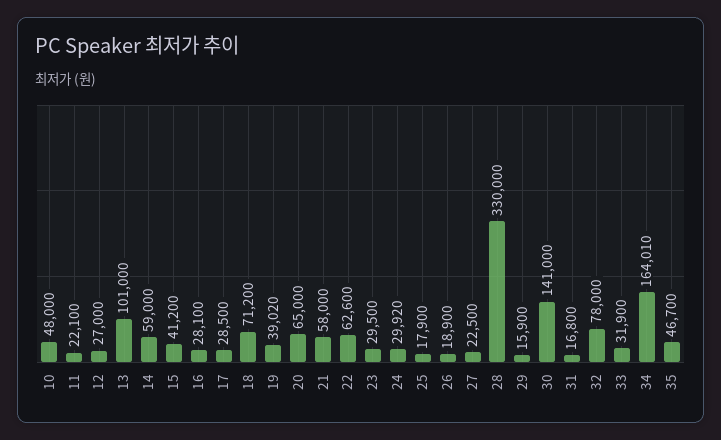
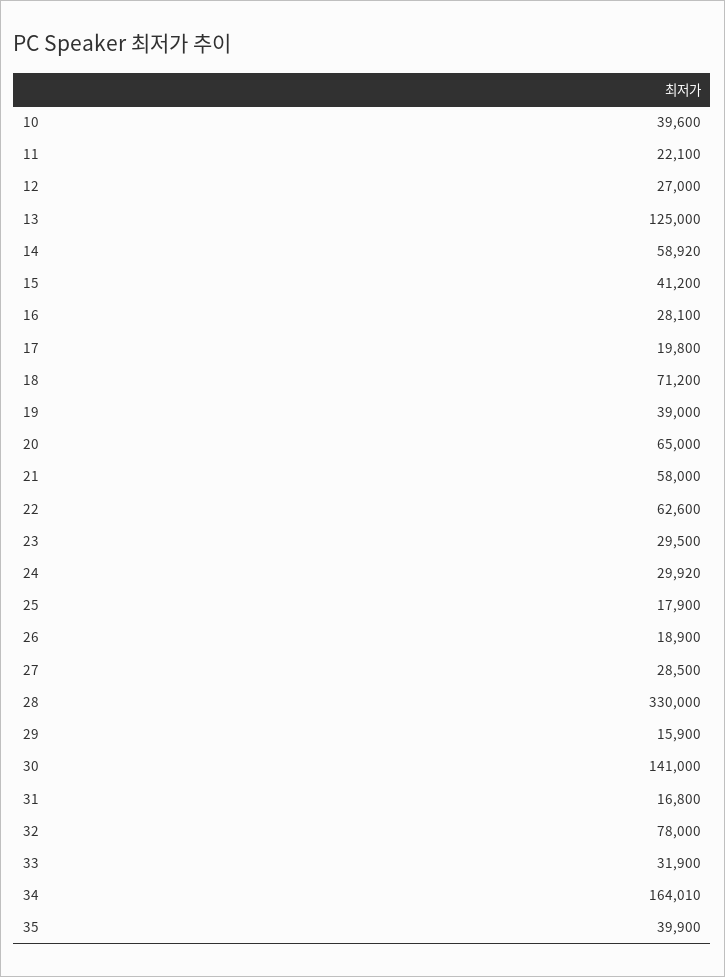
  {
-   "10": 48000,
+   "10": 39600,
    "11": 22100,
    "12": 27000,
-   "13": 101000,
+   "13": 125000,
-   "14": 59000,
+   "14": 58920,
    "15": 41200,
    "16": 28100,
-   "17": 28500,
+   "17": 19800,
    "18": 71200,
-   "19": 39020,
+   "19": 39000,
    "20": 65000,
    "21": 58000,
    "22": 62600,
    "23": 29500,
    "24": 29920,
    "25": 17900,
    "26": 18900,
-   "27": 22500,
+   "27": 28500,
    "28": 330000,
    "29": 15900,
    "30": 141000,
    "31": 16800,
    "32": 78000,
    "33": 31900,
    "34": 164010,
-   "35": 46700
+   "35": 39900
  }

